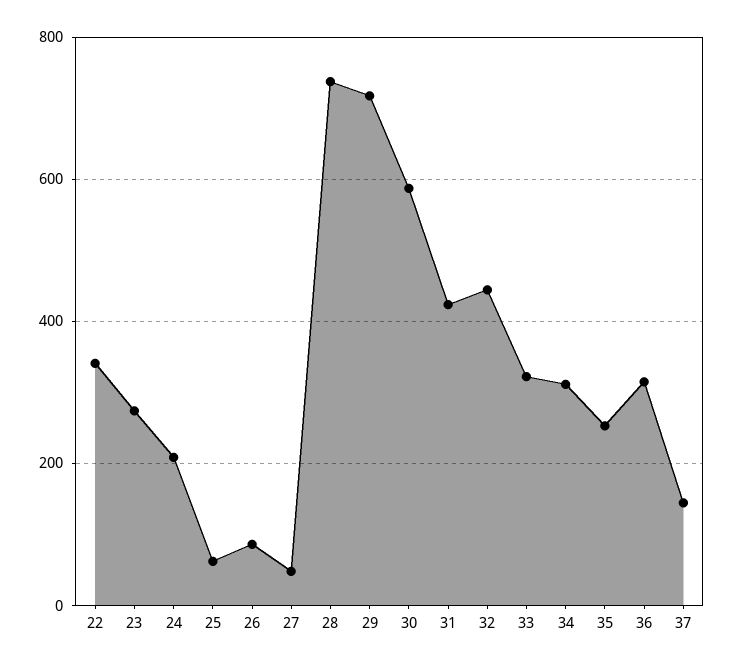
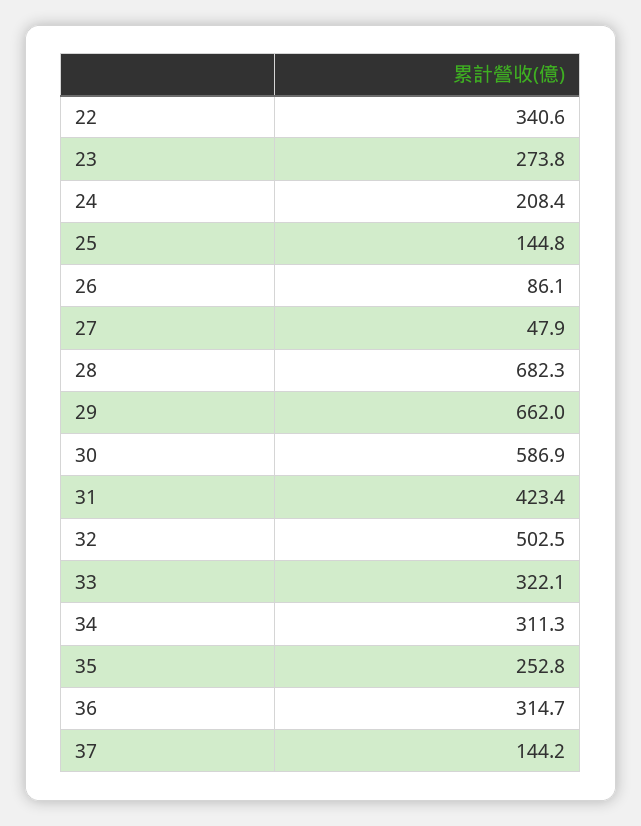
  {
    "22": 340.6,
    "23": 273.8,
    "24": 208.4,
-   "25": 60,
+   "25": 144.8,
    "26": 86.1,
    "27": 47.9,
-   "28": 740,
+   "28": 682.3,
-   "29": 720,
+   "29": 662,
    "30": 586.9,
    "31": 423.4,
-   "32": 440,
+   "32": 502.5,
    "33": 322.1,
    "34": 311.3,
    "35": 252.8,
    "36": 314.7,
    "37": 144.2
  }

